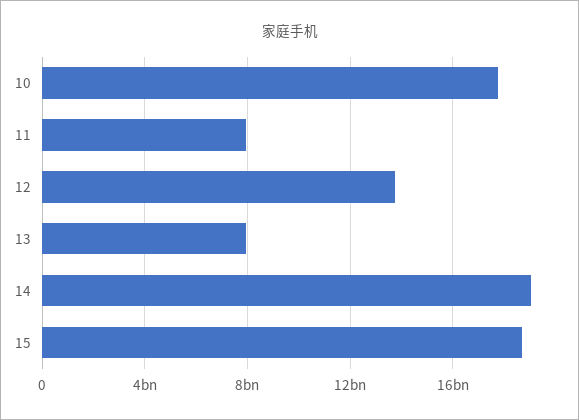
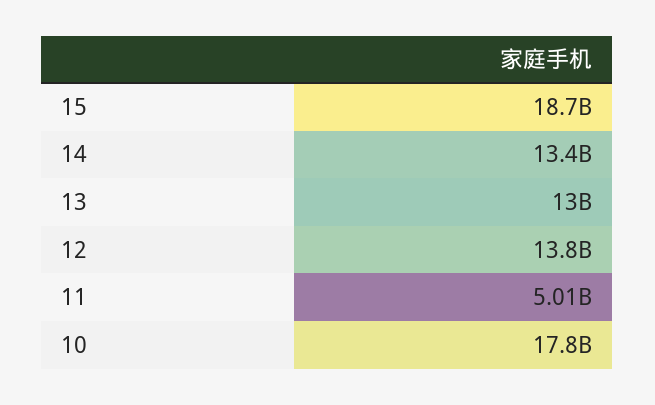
  {
    "10": 17800000000,
-   "11": 8000000000,
+   "11": 5010000000,
    "12": 13800000000,
-   "13": 8000000000,
+   "13": 13000000000,
-   "14": 19000000000,
+   "14": 13400000000,
    "15": 18700000000
  }

